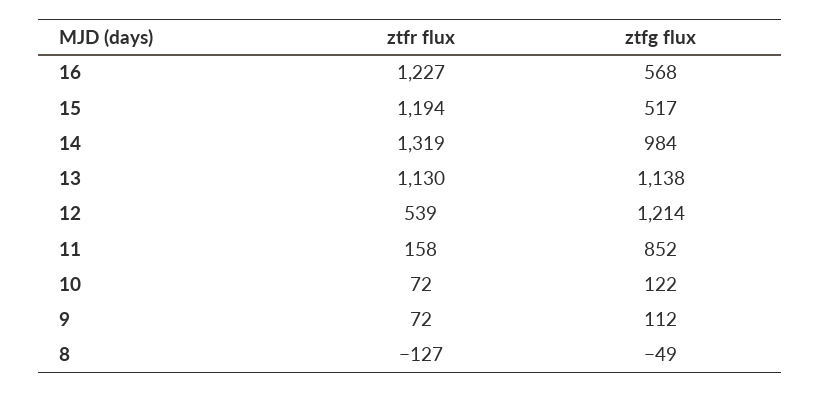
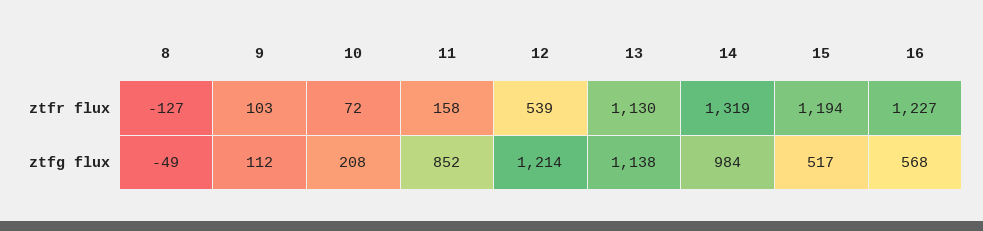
  {
    "ztfr flux": {
      "16": 1227,
      "15": 1194,
      "14": 1319,
      "13": 1130,
      "12": 539,
      "11": 158,
      "10": 72,
-     "9": 72,
+     "9": 103,
      "8": -127
    },
    "ztfg flux": {
      "16": 568,
      "15": 517,
      "14": 984,
      "13": 1138,
      "12": 1214,
      "11": 852,
-     "10": 122,
+     "10": 208,
      "9": 112,
      "8": -49
    }
  }

